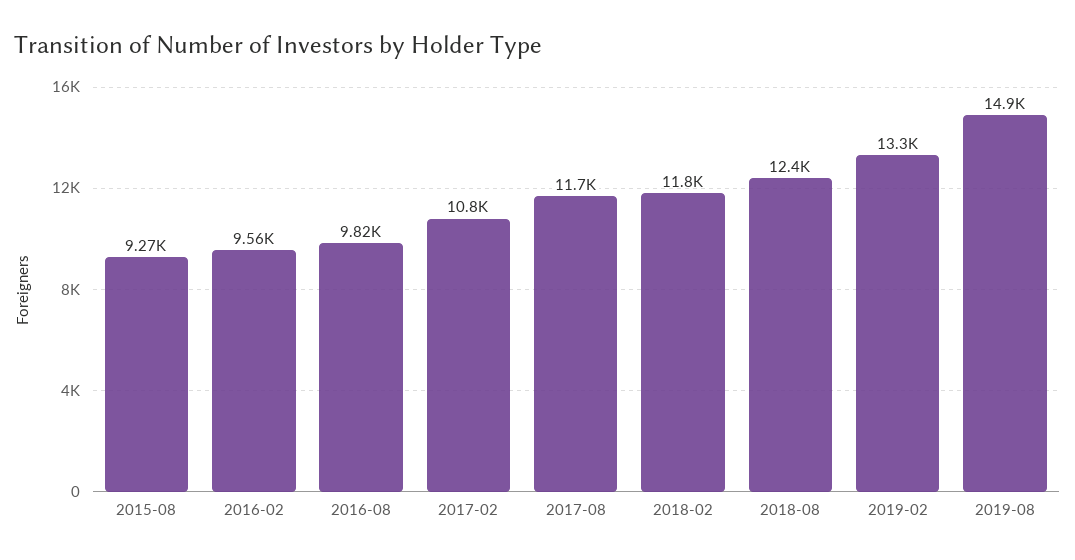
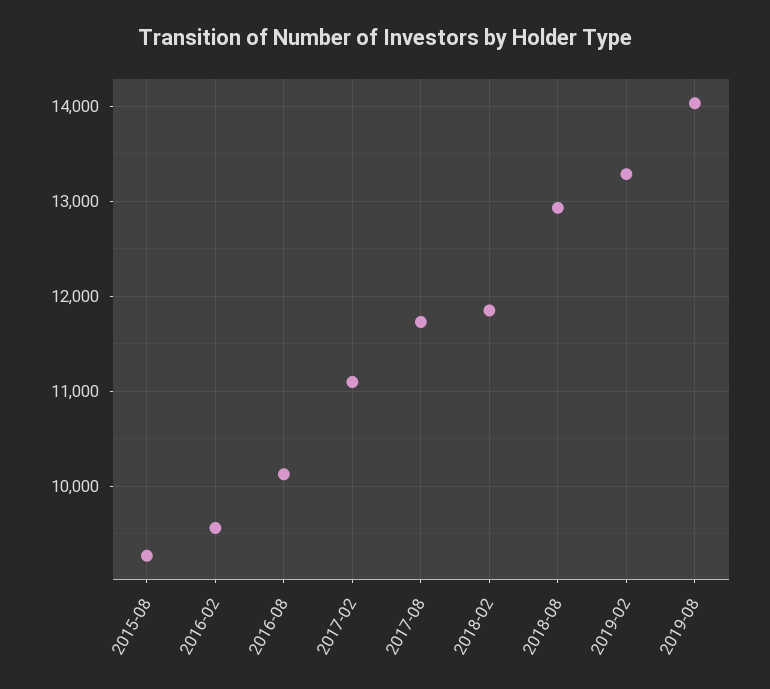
  {
    "2015-08": 9270,
    "2016-02": 9560,
-   "2016-08": 9820,
+   "2016-08": 10100,
-   "2017-02": 10800,
+   "2017-02": 11100,
    "2017-08": 11700,
    "2018-02": 11800,
-   "2018-08": 12400,
+   "2018-08": 12900,
    "2019-02": 13300,
-   "2019-08": 14900
+   "2019-08": 14000
  }

